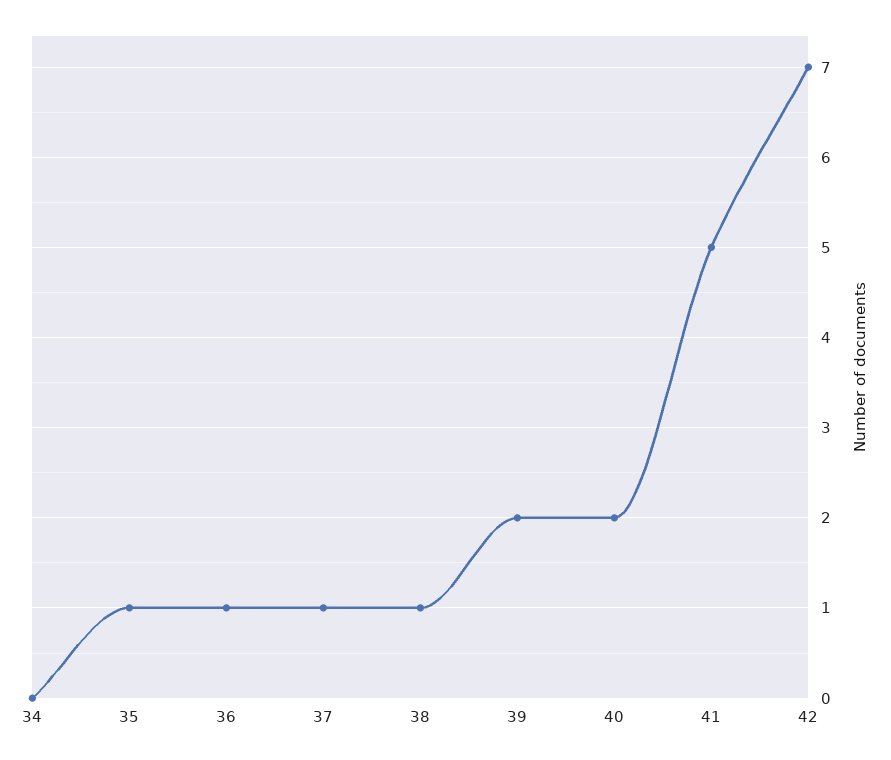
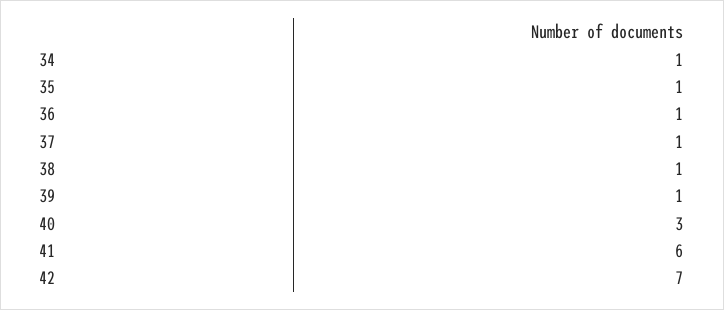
  {
-   "34": 0,
+   "34": 1,
    "35": 1,
    "36": 1,
    "37": 1,
    "38": 1,
-   "39": 2,
+   "39": 1,
-   "40": 2,
+   "40": 3,
-   "41": 5,
+   "41": 6,
    "42": 7
  }

